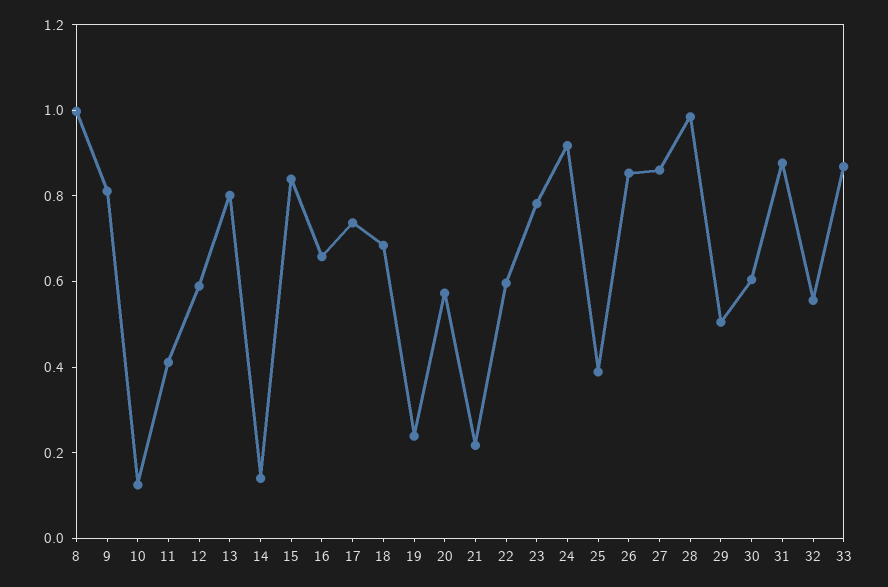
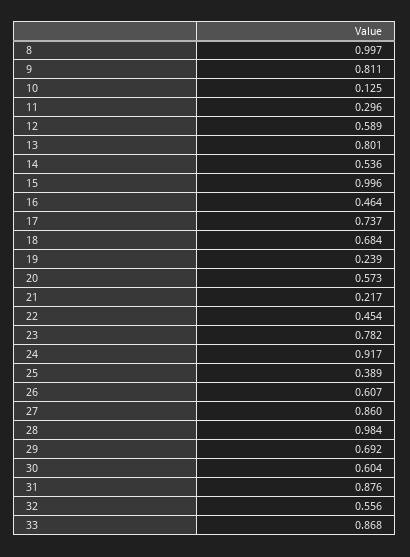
  {
    "8": 0.997,
    "9": 0.811,
    "10": 0.125,
-   "11": 0.4,
+   "11": 0.296,
    "12": 0.589,
    "13": 0.801,
-   "14": 0.15,
+   "14": 0.536,
-   "15": 0.85,
+   "15": 0.996,
-   "16": 0.65,
+   "16": 0.464,
    "17": 0.737,
    "18": 0.684,
    "19": 0.239,
    "20": 0.573,
    "21": 0.217,
-   "22": 0.6,
+   "22": 0.454,
    "23": 0.782,
    "24": 0.917,
    "25": 0.389,
-   "26": 0.85,
+   "26": 0.607,
    "27": 0.86,
    "28": 0.984,
-   "29": 0.5,
+   "29": 0.692,
    "30": 0.604,
    "31": 0.876,
    "32": 0.556,
    "33": 0.868
  }

